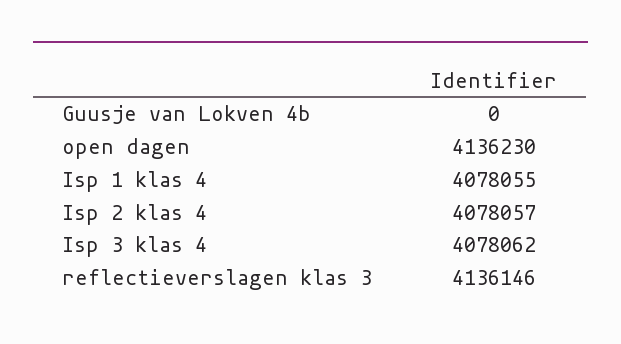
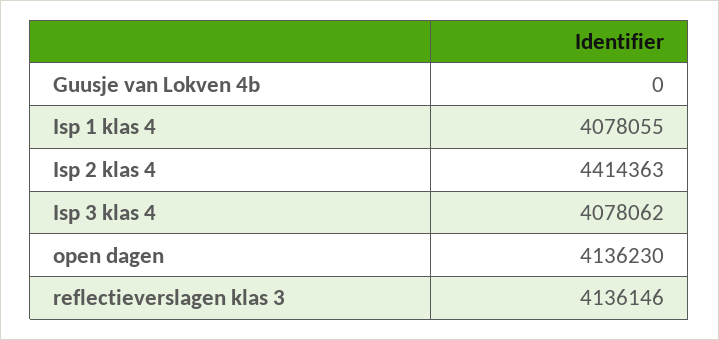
  {
    "Guusje van Lokven 4b": 0,
    "open dagen": 4136230,
    "Isp 1 klas 4": 4078055,
-   "Isp 2 klas 4": 4078057,
+   "Isp 2 klas 4": 4414363,
    "Isp 3 klas 4": 4078062,
    "reflectieverslagen klas 3": 4136146
  }

